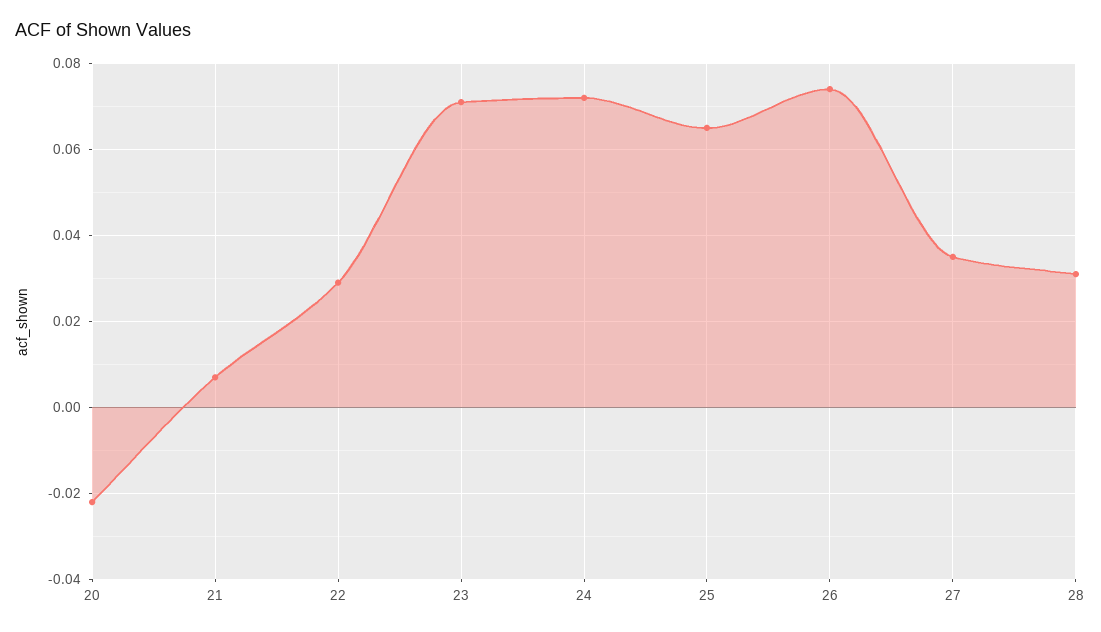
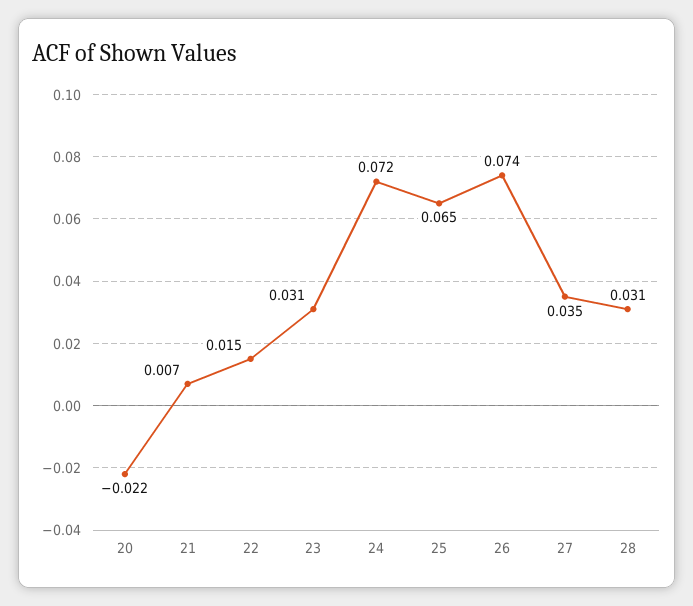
  {
    "20": -0.022,
    "21": 0.007,
-   "22": 0.03,
+   "22": 0.015,
-   "23": 0.07,
+   "23": 0.031,
    "24": 0.072,
    "25": 0.065,
    "26": 0.074,
    "27": 0.035,
    "28": 0.031
  }

